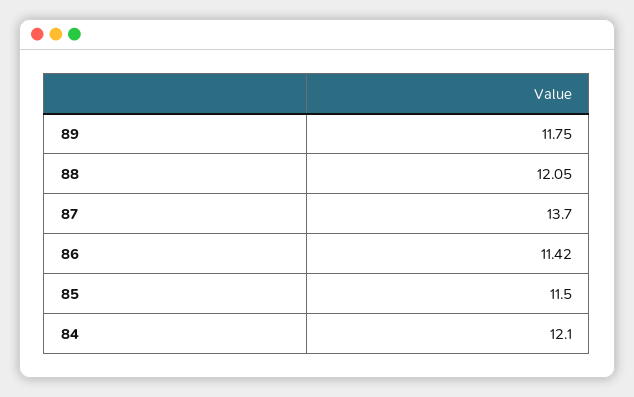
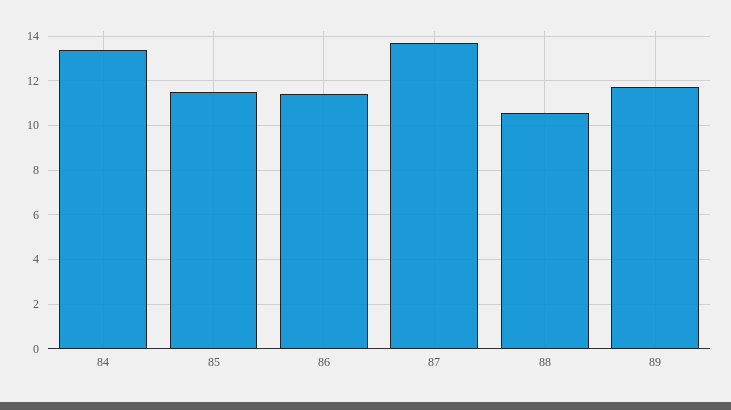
  {
    "89": 11.75,
-   "88": 12.05,
+   "88": 10.5,
    "87": 13.7,
    "86": 11.42,
    "85": 11.5,
-   "84": 12.1
+   "84": 13.5
  }

